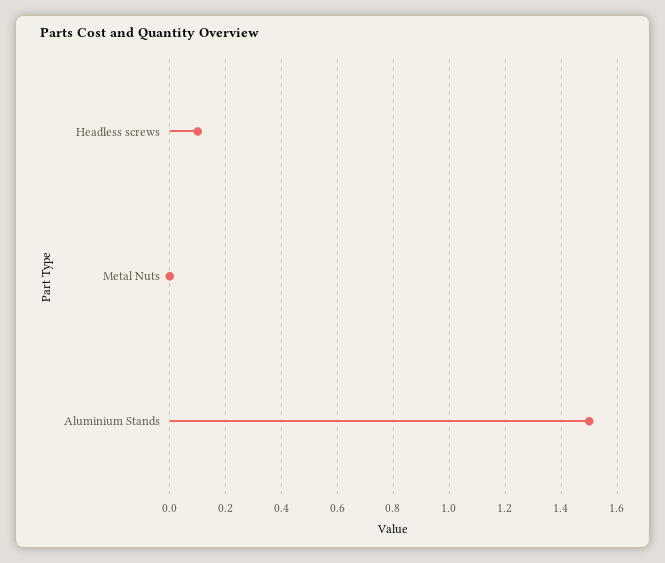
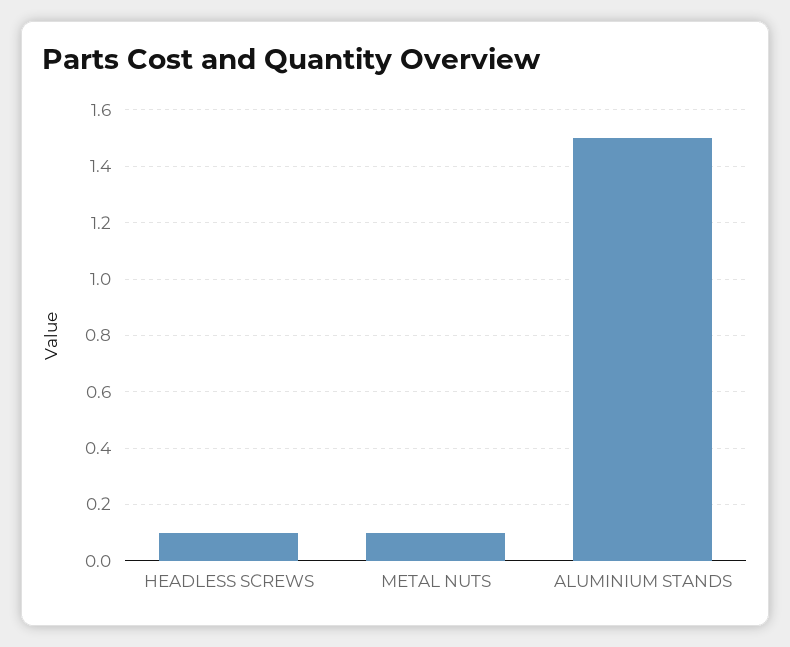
  {
    "Headless screws": 0.1,
-   "Metal Nuts": 0,
+   "Metal Nuts": 0.1,
    "Aluminium Stands": 1.5
  }

